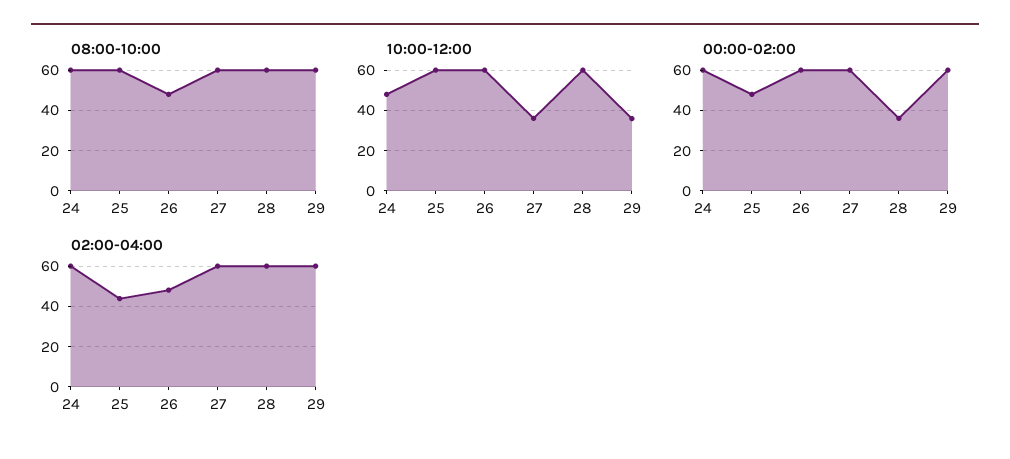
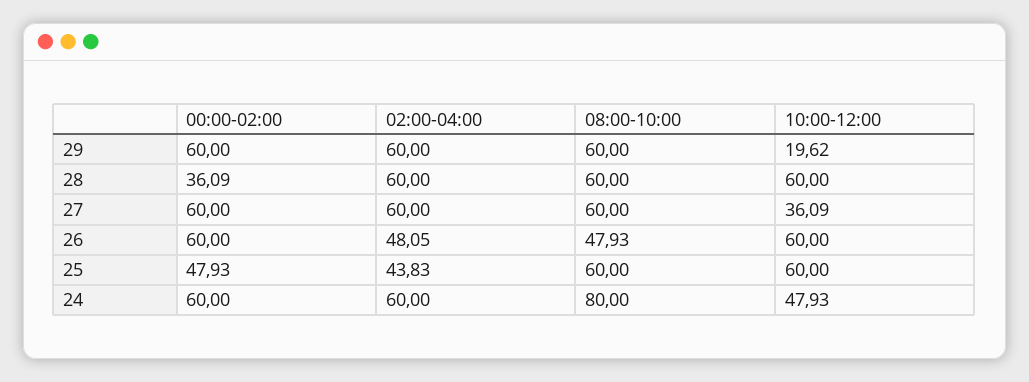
  {
    "08:00-10:00": {
-     "24": 60,
+     "24": 80,
      "25": 60,
      "26": 47.93,
      "27": 60,
      "28": 60,
      "29": 60
    },
    "10:00-12:00": {
      "24": 47.93,
      "25": 60,
      "26": 60,
      "27": 36.09,
      "28": 60,
-     "29": 35
+     "29": 19.62
    },
    "00:00-02:00": {
      "24": 60,
      "25": 47.93,
      "26": 60,
      "27": 60,
      "28": 36.09,
      "29": 60
    },
    "02:00-04:00": {
      "24": 60,
      "25": 43.83,
      "26": 48.05,
      "27": 60,
      "28": 60,
      "29": 60
    }
  }

